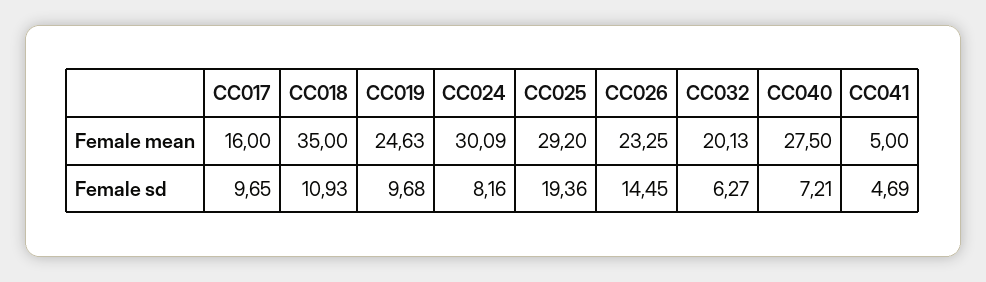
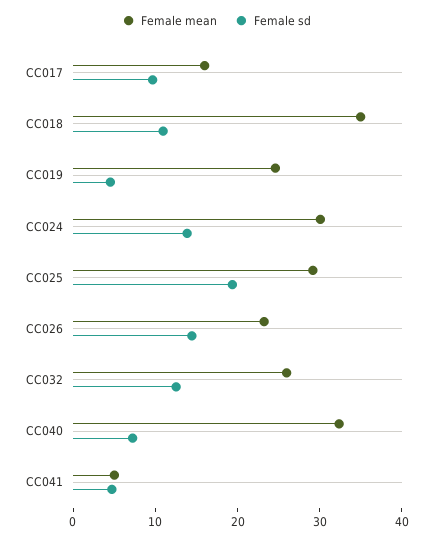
  {
    "Female mean": {
      "CC017": 16,
      "CC018": 35,
      "CC019": 24.63,
      "CC024": 30.09,
      "CC025": 29.2,
      "CC026": 23.25,
-     "CC032": 20.13,
+     "CC032": 26,
-     "CC040": 27.5,
+     "CC040": 32,
      "CC041": 5
    },
    "Female sd": {
      "CC017": 9.65,
      "CC018": 10.93,
-     "CC019": 9.68,
+     "CC019": 4,
-     "CC024": 8.16,
+     "CC024": 14,
      "CC025": 19.36,
      "CC026": 14.45,
-     "CC032": 6.27,
+     "CC032": 12,
      "CC040": 7.21,
      "CC041": 4.69
    }
  }

